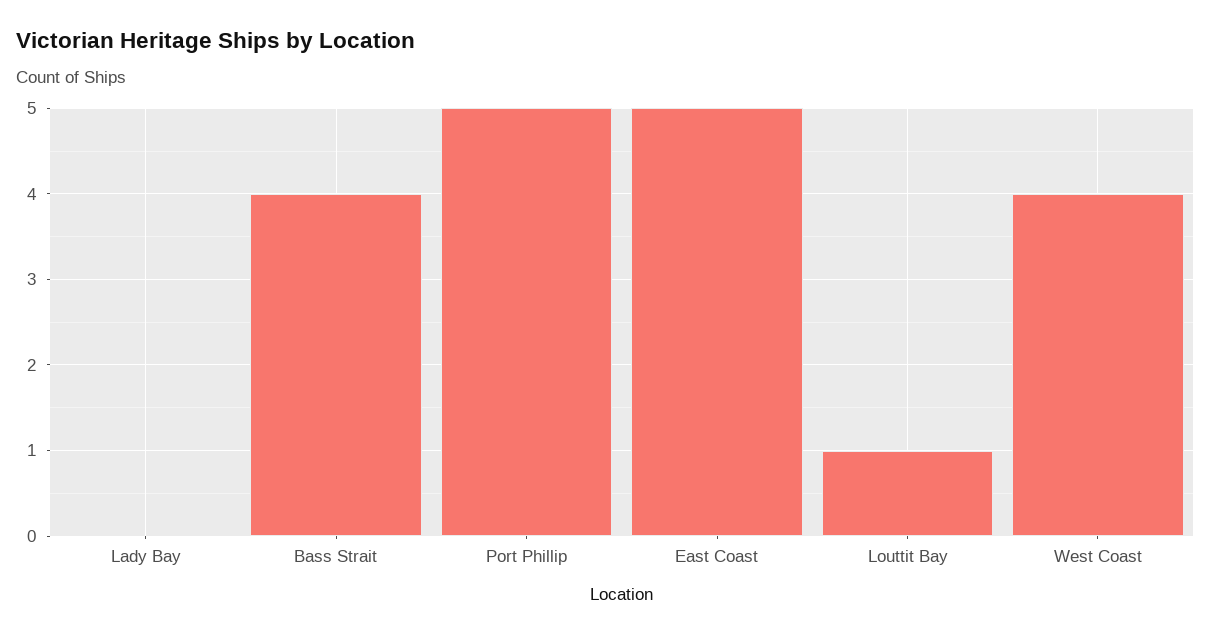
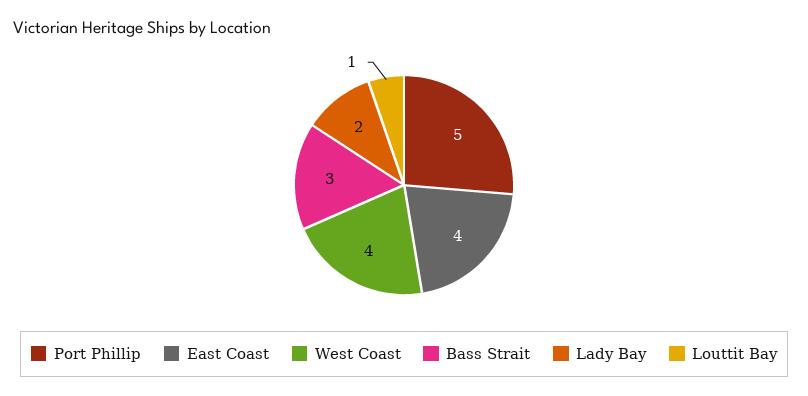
  {
-   "Lady Bay": 0,
+   "Lady Bay": 2,
-   "Bass Strait": 4,
+   "Bass Strait": 3,
    "Port Phillip": 5,
-   "East Coast": 5,
+   "East Coast": 4,
    "Louttit Bay": 1,
    "West Coast": 4
  }

